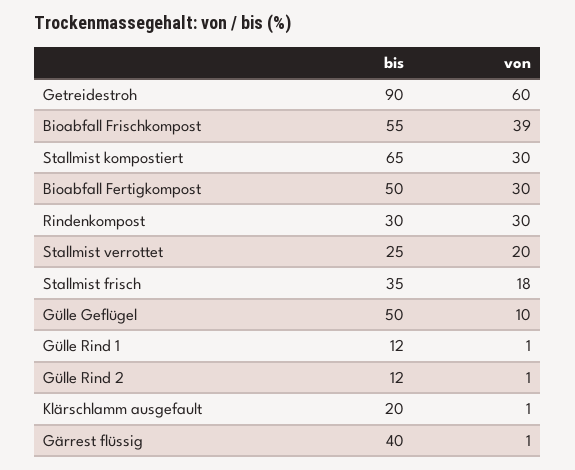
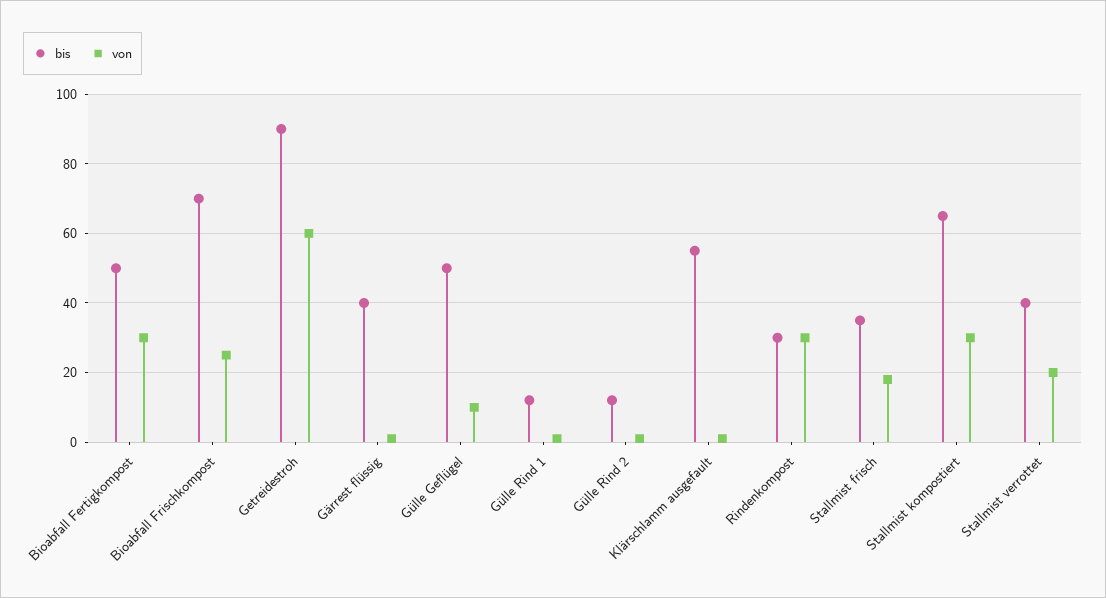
  {
    "bis": {
      "Getreidestroh": 90,
-     "Bioabfall Frischkompost": 55,
+     "Bioabfall Frischkompost": 70,
      "Stallmist kompostiert": 65,
      "Bioabfall Fertigkompost": 50,
      "Rindenkompost": 30,
-     "Stallmist verrottet": 25,
+     "Stallmist verrottet": 40,
      "Stallmist frisch": 35,
      "Gülle Geflügel": 50,
      "Gülle Rind 1": 12,
      "Gülle Rind 2": 12,
-     "Klärschlamm ausgefault": 20,
+     "Klärschlamm ausgefault": 55,
      "Gärrest flüssig": 40
    },
    "von": {
      "Getreidestroh": 60,
-     "Bioabfall Frischkompost": 39,
+     "Bioabfall Frischkompost": 25,
      "Stallmist kompostiert": 30,
      "Bioabfall Fertigkompost": 30,
      "Rindenkompost": 30,
      "Stallmist verrottet": 20,
      "Stallmist frisch": 18,
      "Gülle Geflügel": 10,
      "Gülle Rind 1": 1,
      "Gülle Rind 2": 1,
      "Klärschlamm ausgefault": 1,
      "Gärrest flüssig": 1
    }
  }

